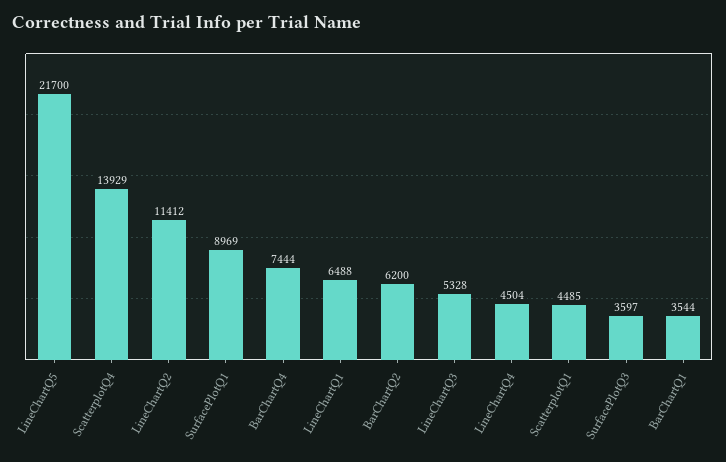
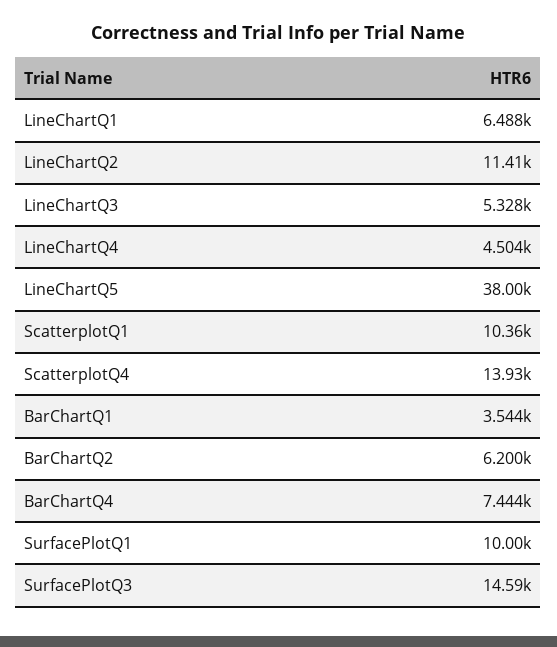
  {
-   "LineChartQ5": 21700,
+   "LineChartQ5": 38000,
    "ScatterplotQ4": 13929,
    "LineChartQ2": 11412,
-   "SurfacePlotQ1": 8969,
+   "SurfacePlotQ1": 10000,
    "BarChartQ4": 7444,
    "LineChartQ1": 6488,
    "BarChartQ2": 6200,
    "LineChartQ3": 5328,
    "LineChartQ4": 4504,
-   "ScatterplotQ1": 4485,
+   "ScatterplotQ1": 10360,
-   "SurfacePlotQ3": 3597,
+   "SurfacePlotQ3": 14590,
    "BarChartQ1": 3544
  }

